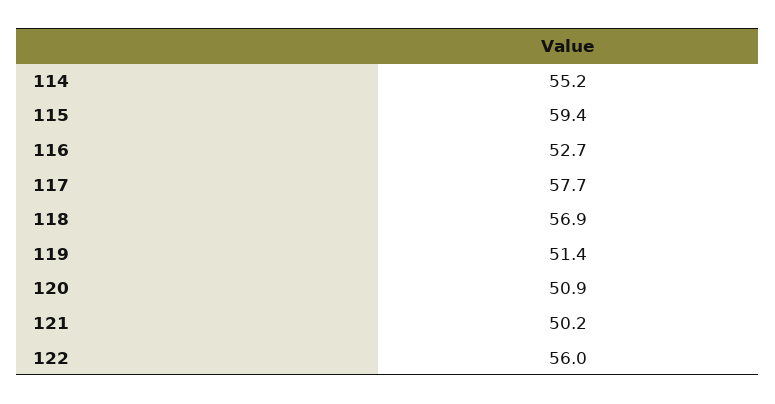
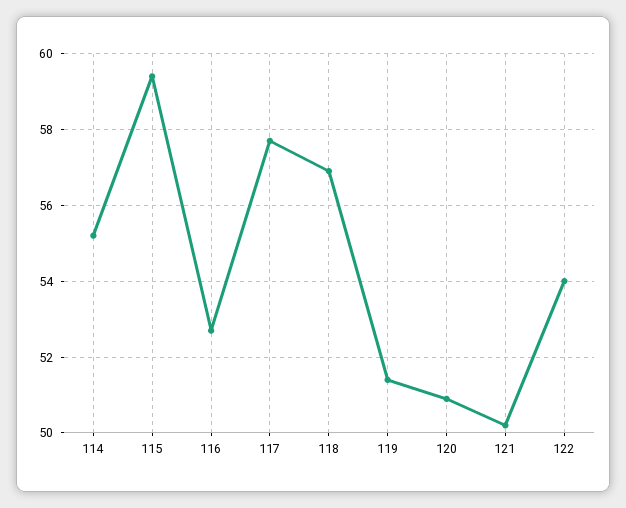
  {
    "114": 55.2,
    "115": 59.4,
    "116": 52.7,
    "117": 57.7,
    "118": 56.9,
    "119": 51.4,
    "120": 50.9,
    "121": 50.2,
-   "122": 56
+   "122": 54
  }

